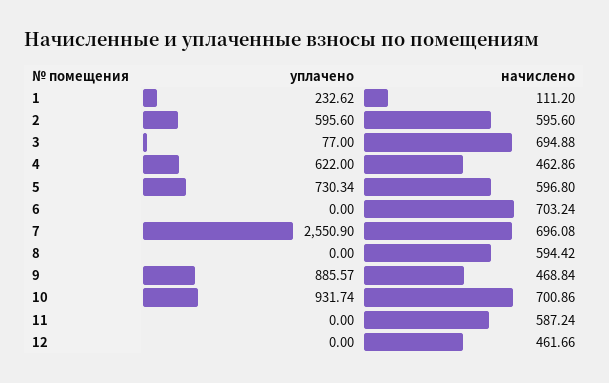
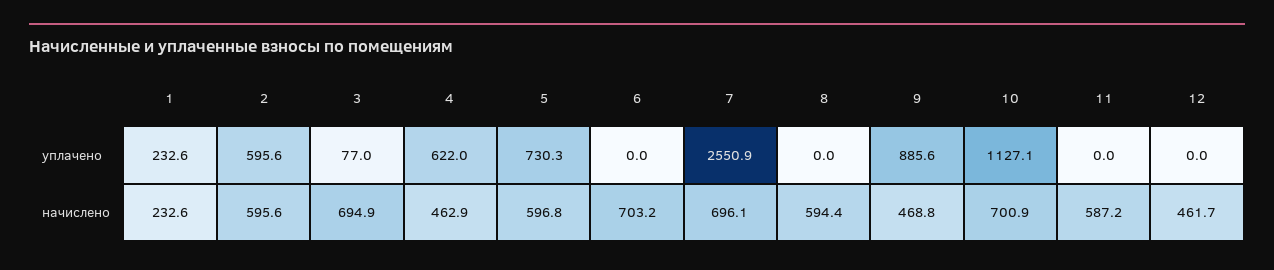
  {
    "уплачено": {
      "1": 232.62,
      "2": 595.6,
      "3": 77,
      "4": 622,
      "5": 730.34,
      "6": 0,
      "7": 2550.9,
      "8": 0,
      "9": 885.57,
-     "10": 931.74,
+     "10": 1127.1,
      "11": 0,
      "12": 0
    },
    "начислено": {
-     "1": 111.2,
+     "1": 232.6,
      "2": 595.6,
      "3": 694.88,
      "4": 462.86,
      "5": 596.8,
      "6": 703.24,
      "7": 696.08,
      "8": 594.42,
      "9": 468.84,
      "10": 700.86,
      "11": 587.24,
      "12": 461.66
    }
  }

